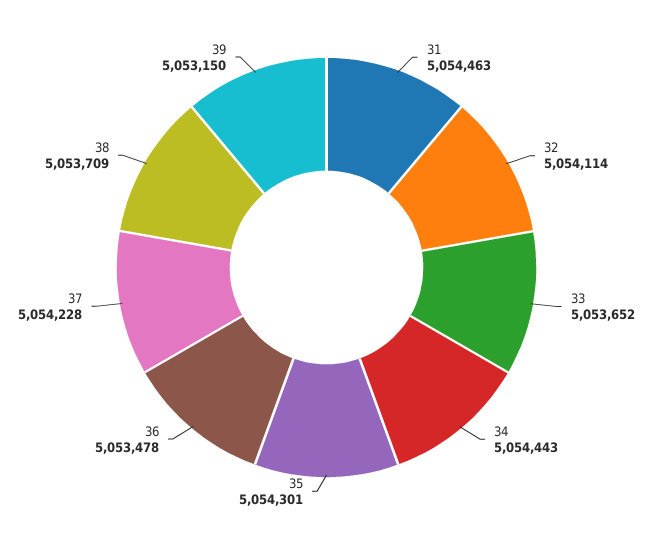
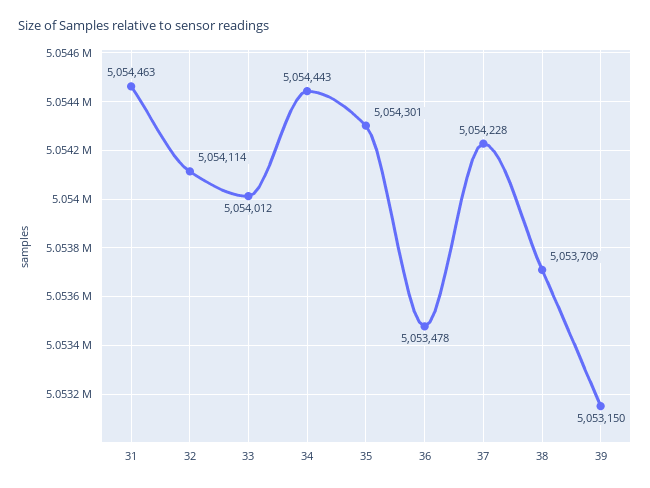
  {
    "31": 5054463,
    "32": 5054114,
-   "33": 5053652,
+   "33": 5054012,
    "34": 5054443,
    "35": 5054301,
    "36": 5053478,
    "37": 5054228,
    "38": 5053709,
    "39": 5053150
  }

